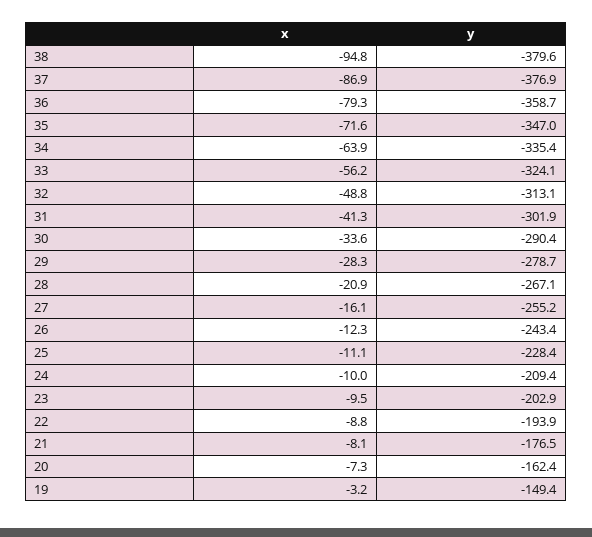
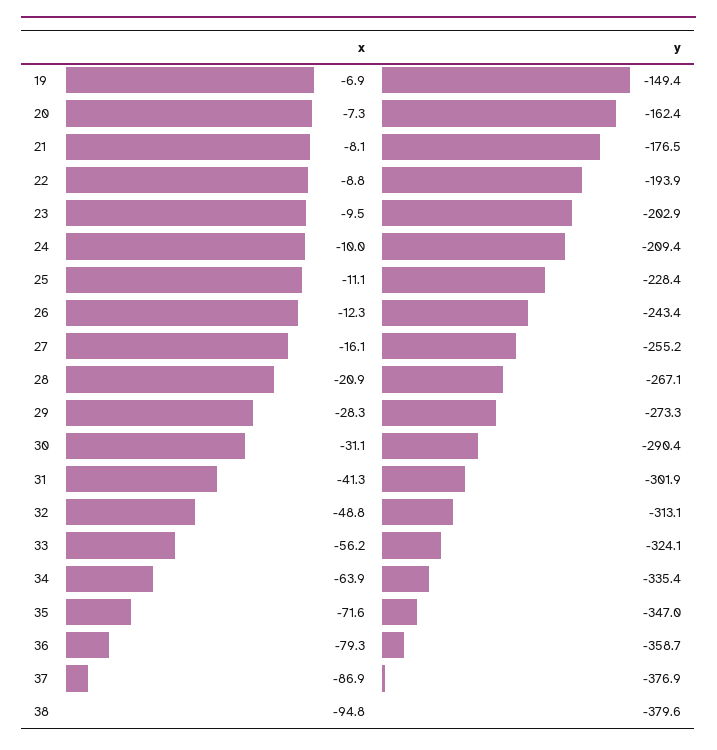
  {
    "x": {
      "38": -94.8,
      "37": -86.9,
      "36": -79.3,
      "35": -71.6,
      "34": -63.9,
      "33": -56.2,
      "32": -48.8,
      "31": -41.3,
-     "30": -33.6,
+     "30": -31.1,
      "29": -28.3,
      "28": -20.9,
      "27": -16.1,
      "26": -12.3,
      "25": -11.1,
      "24": -10,
      "23": -9.5,
      "22": -8.8,
      "21": -8.1,
      "20": -7.3,
-     "19": -3.2
+     "19": -6.9
    },
    "y": {
      "38": -379.6,
      "37": -376.9,
      "36": -358.7,
      "35": -347,
      "34": -335.4,
      "33": -324.1,
      "32": -313.1,
      "31": -301.9,
      "30": -290.4,
-     "29": -278.7,
+     "29": -273.3,
      "28": -267.1,
      "27": -255.2,
      "26": -243.4,
      "25": -228.4,
      "24": -209.4,
      "23": -202.9,
      "22": -193.9,
      "21": -176.5,
      "20": -162.4,
      "19": -149.4
    }
  }

